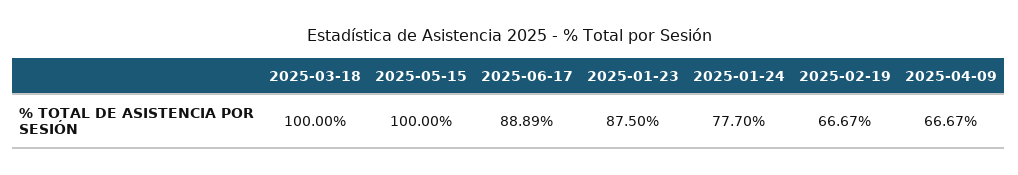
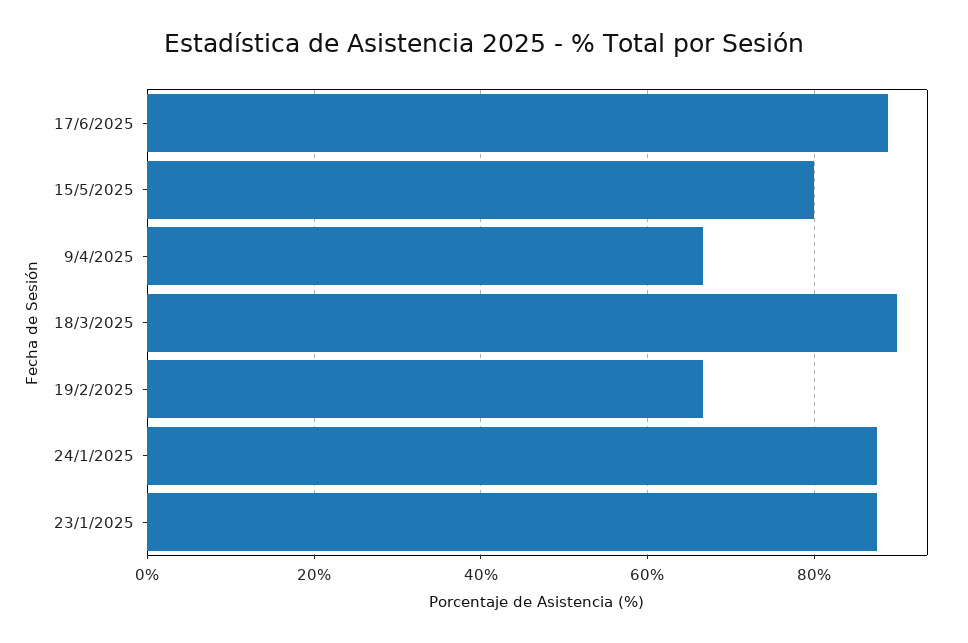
  {
-   "2025-03-18": 100,
+   "2025-03-18": 90,
-   "2025-05-15": 100,
+   "2025-05-15": 80,
    "2025-06-17": 88.89,
    "2025-01-23": 87.5,
-   "2025-01-24": 77.7,
+   "2025-01-24": 88,
    "2025-02-19": 66.67,
    "2025-04-09": 66.67
  }

